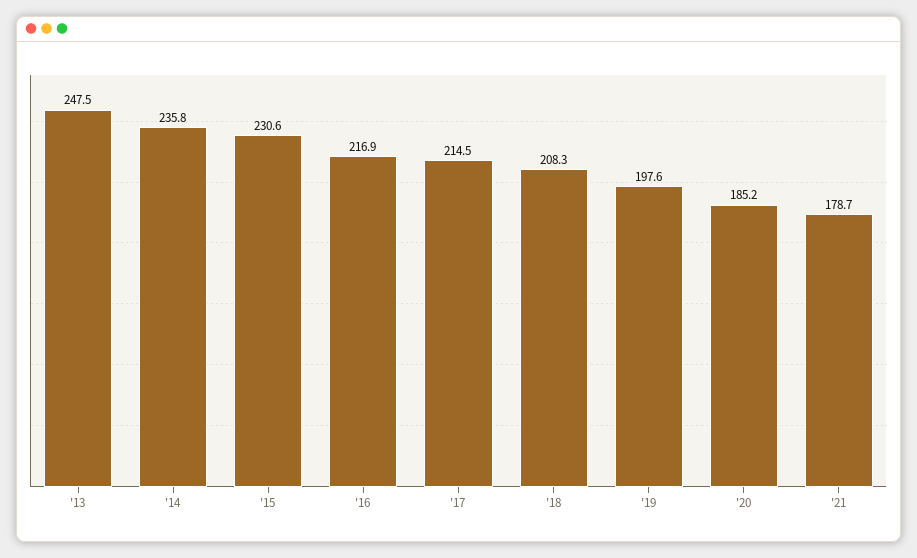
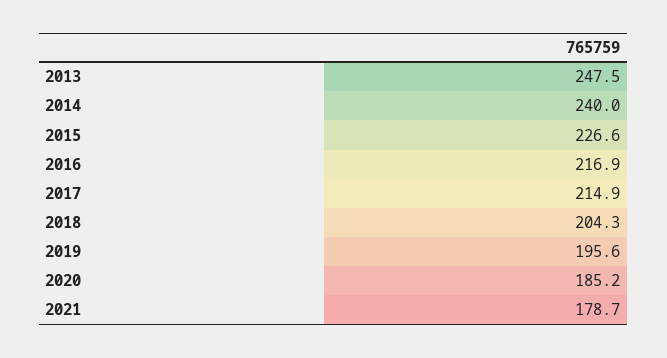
  {
    "'13": 247.5,
-   "'14": 235.8,
+   "'14": 240,
-   "'15": 230.6,
+   "'15": 226.6,
    "'16": 216.9,
-   "'17": 214.5,
+   "'17": 214.9,
-   "'18": 208.3,
+   "'18": 204.3,
-   "'19": 197.6,
+   "'19": 195.6,
    "'20": 185.2,
    "'21": 178.7
  }

